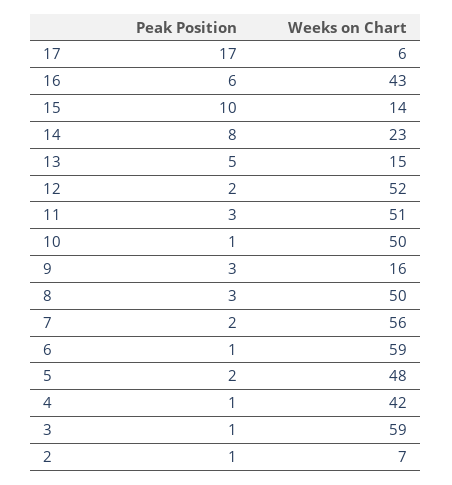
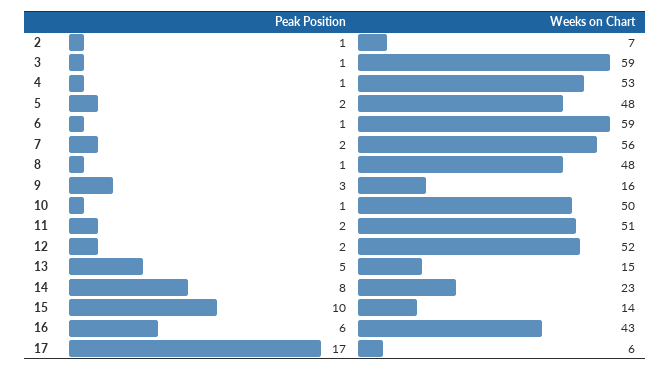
  {
    "Peak Position": {
      "17": 17,
      "16": 6,
      "15": 10,
      "14": 8,
      "13": 5,
      "12": 2,
-     "11": 3,
+     "11": 2,
      "10": 1,
      "9": 3,
-     "8": 3,
+     "8": 1,
      "7": 2,
      "6": 1,
      "5": 2,
      "4": 1,
      "3": 1,
      "2": 1
    },
    "Weeks on Chart": {
      "17": 6,
      "16": 43,
      "15": 14,
      "14": 23,
      "13": 15,
      "12": 52,
      "11": 51,
      "10": 50,
      "9": 16,
-     "8": 50,
+     "8": 48,
      "7": 56,
      "6": 59,
      "5": 48,
-     "4": 42,
+     "4": 53,
      "3": 59,
      "2": 7
    }
  }

